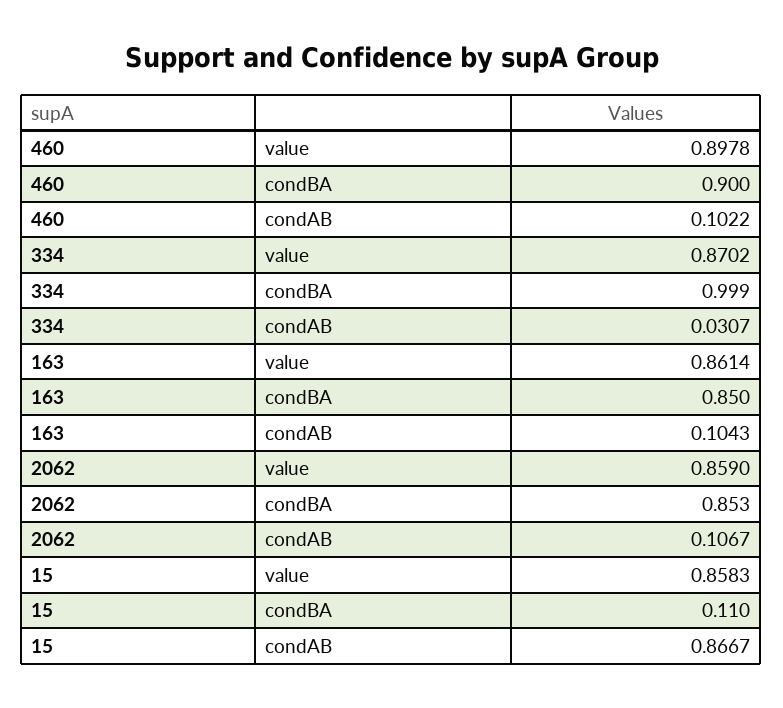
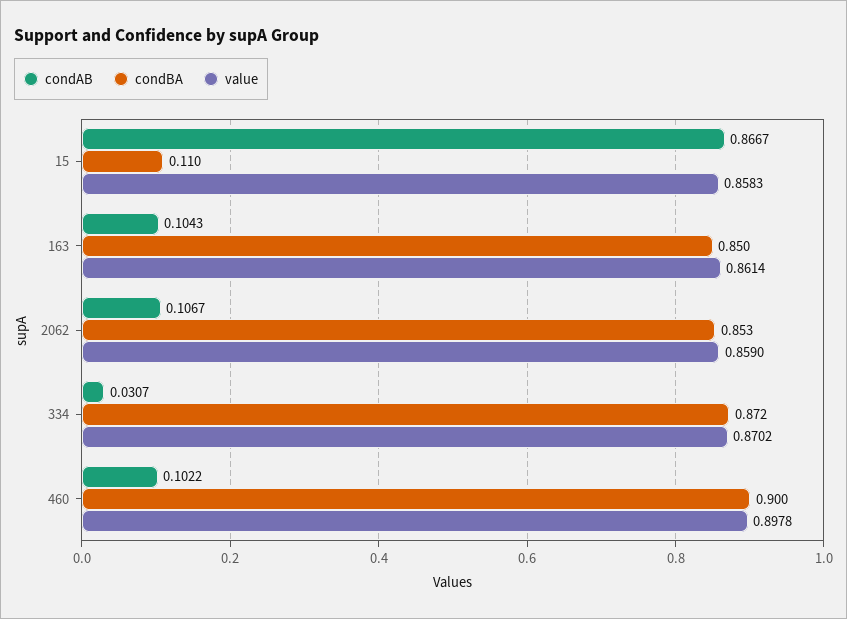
  {
    "value": {
      "460": 0.8978,
      "334": 0.8702,
      "163": 0.8614,
      "2062": 0.859,
      "15": 0.8583
    },
    "condBA": {
      "460": 0.9,
-     "334": 0.999,
+     "334": 0.872,
      "163": 0.85,
      "2062": 0.853,
      "15": 0.11
    },
    "condAB": {
      "460": 0.1022,
      "334": 0.0307,
      "163": 0.1043,
      "2062": 0.1067,
      "15": 0.8667
    }
  }

